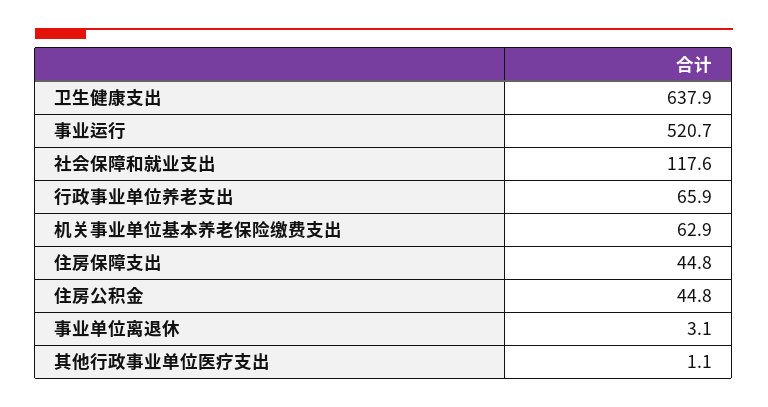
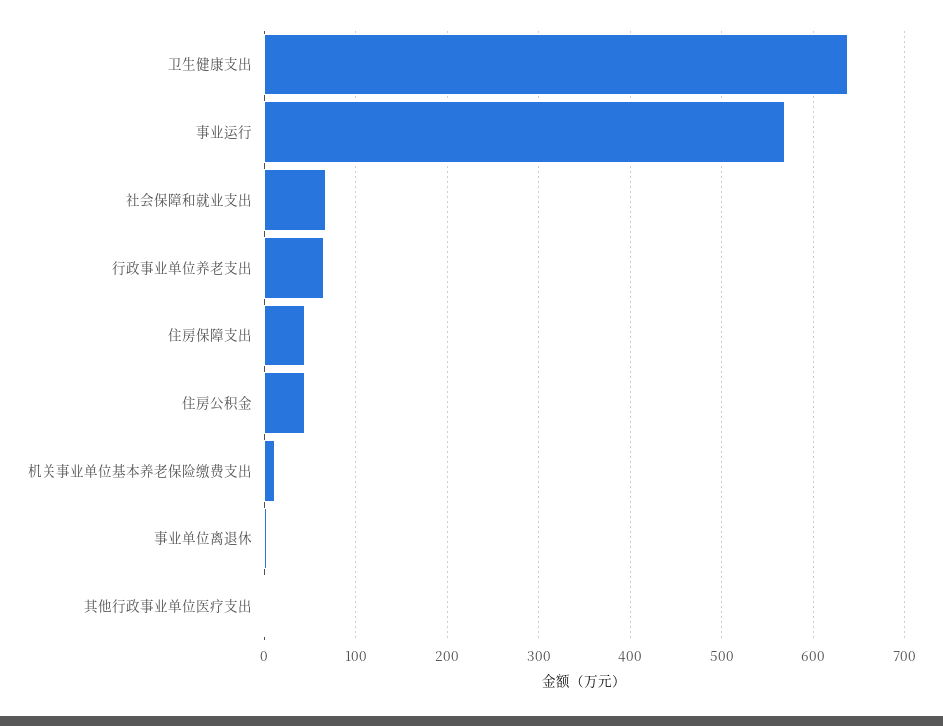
  {
    "卫生健康支出": 637.9,
-   "事业运行": 520.7,
+   "事业运行": 570,
-   "社会保障和就业支出": 117.6,
+   "社会保障和就业支出": 70,
    "行政事业单位养老支出": 65.9,
-   "机关事业单位基本养老保险缴费支出": 62.9,
+   "机关事业单位基本养老保险缴费支出": 10,
    "住房保障支出": 44.8,
    "住房公积金": 44.8,
    "事业单位离退休": 3.1,
    "其他行政事业单位医疗支出": 1.1
  }

